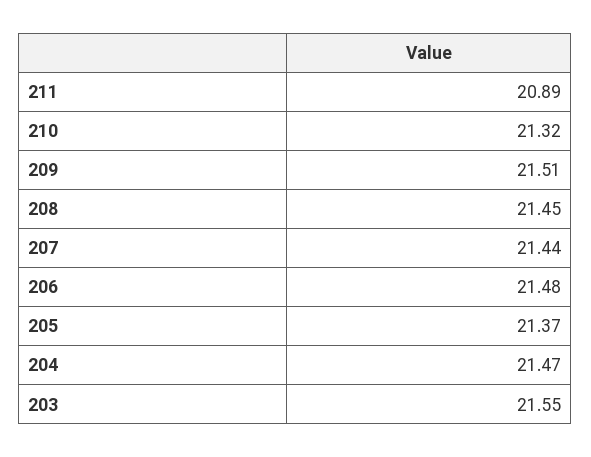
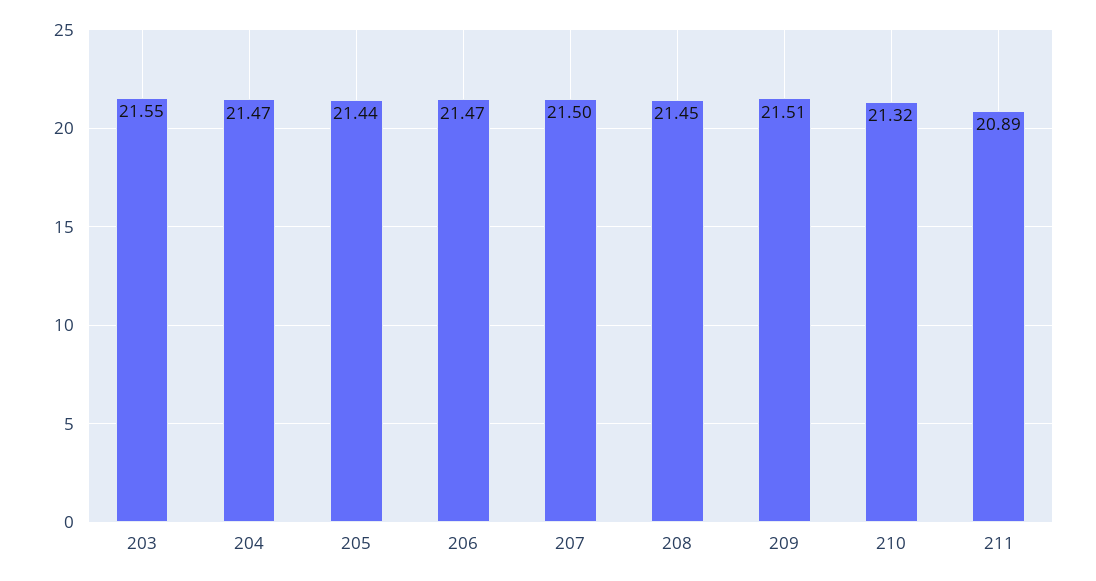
  {
    "211": 20.89,
    "210": 21.32,
    "209": 21.51,
    "208": 21.45,
-   "207": 21.44,
+   "207": 21.5,
-   "206": 21.48,
+   "206": 21.47,
-   "205": 21.37,
+   "205": 21.44,
    "204": 21.47,
    "203": 21.55
  }

